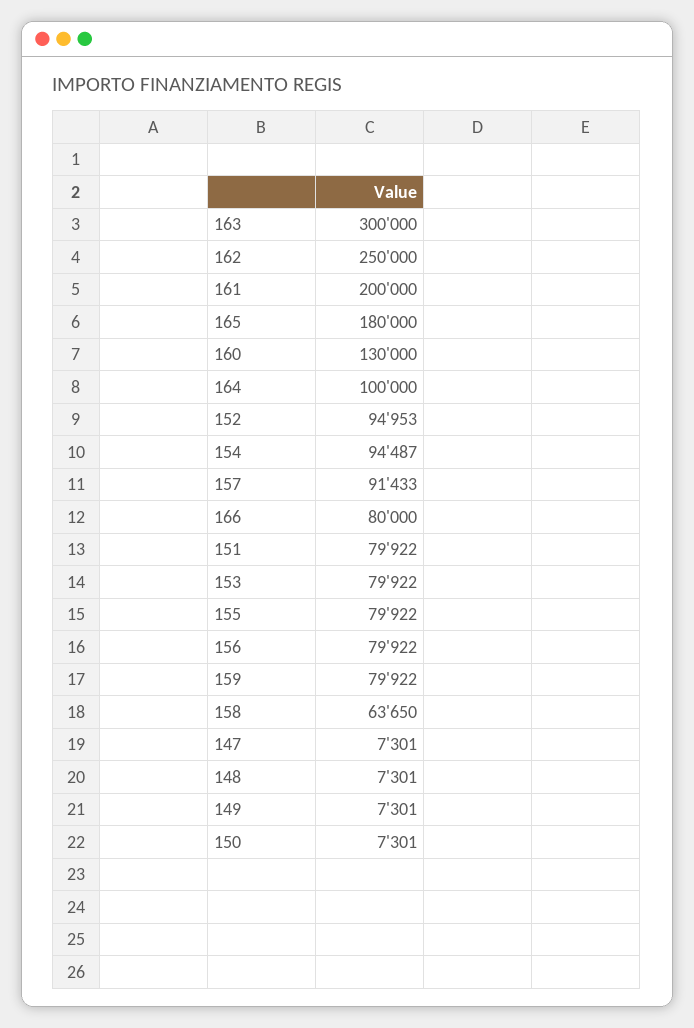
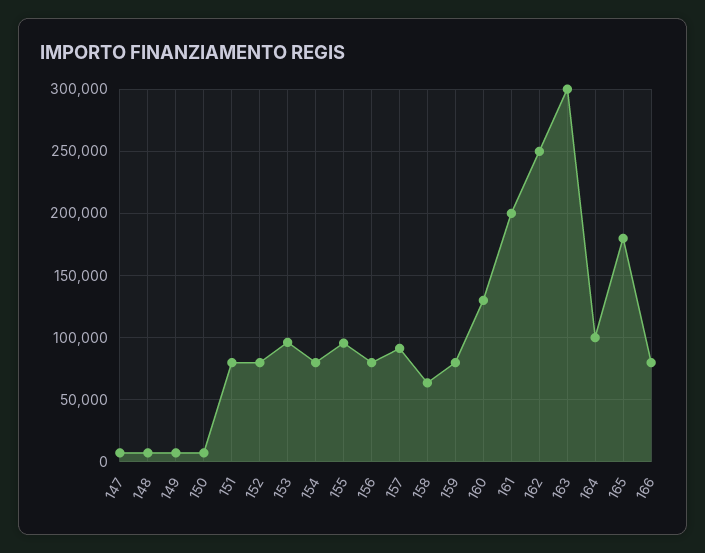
  {
    "163": 300000,
    "162": 250000,
    "161": 200000,
    "165": 180000,
    "160": 130000,
    "164": 100000,
-   "152": 94953,
+   "152": 80000,
-   "154": 94487,
+   "154": 80000,
    "157": 91433,
    "166": 80000,
    "151": 79922,
-   "153": 79922,
+   "153": 95000,
-   "155": 79922,
+   "155": 95000,
    "156": 79922,
    "159": 79922,
    "158": 63650,
    "147": 7301,
    "148": 7301,
    "149": 7301,
    "150": 7301
  }

